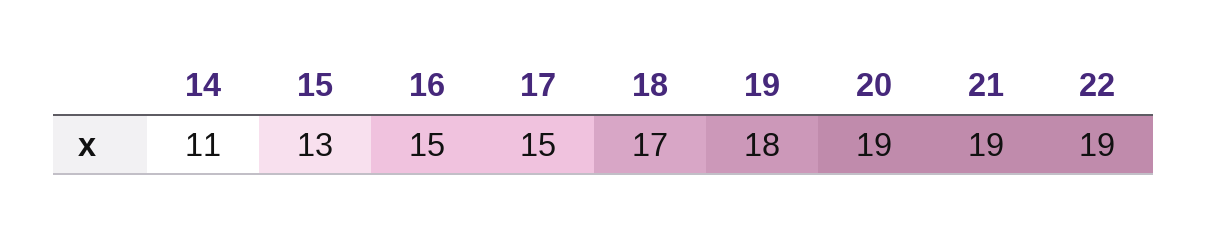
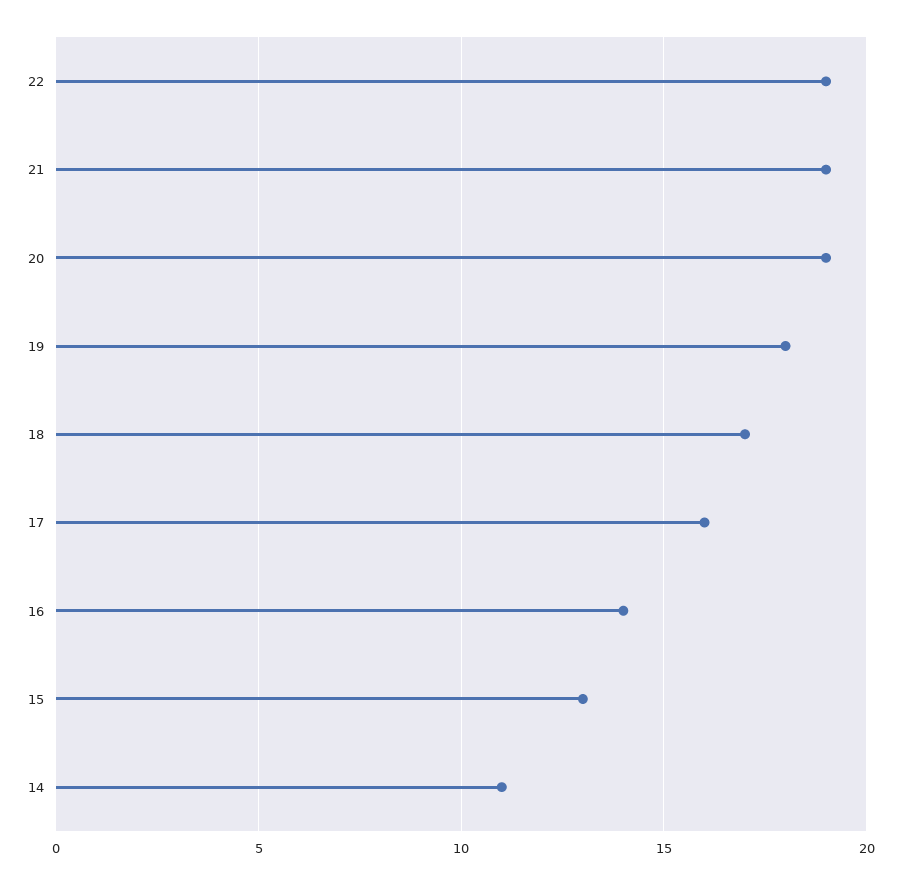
  {
    "14": 11,
    "15": 13,
-   "16": 15,
+   "16": 14,
-   "17": 15,
+   "17": 16,
    "18": 17,
    "19": 18,
    "20": 19,
    "21": 19,
    "22": 19
  }

